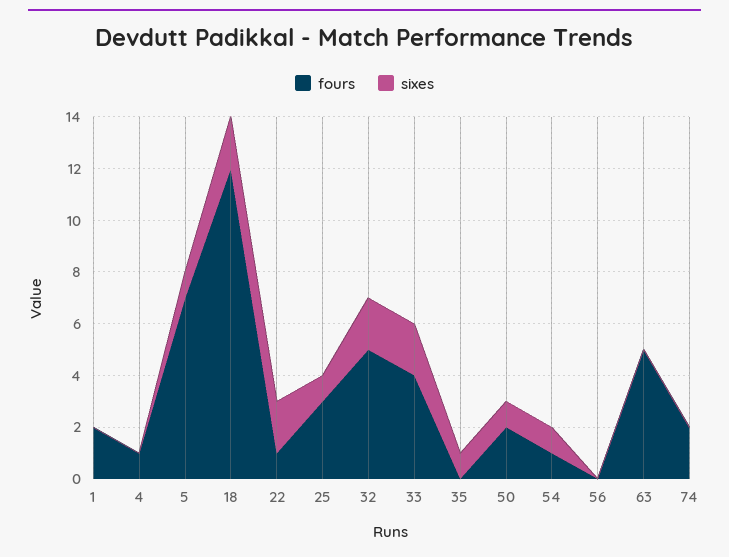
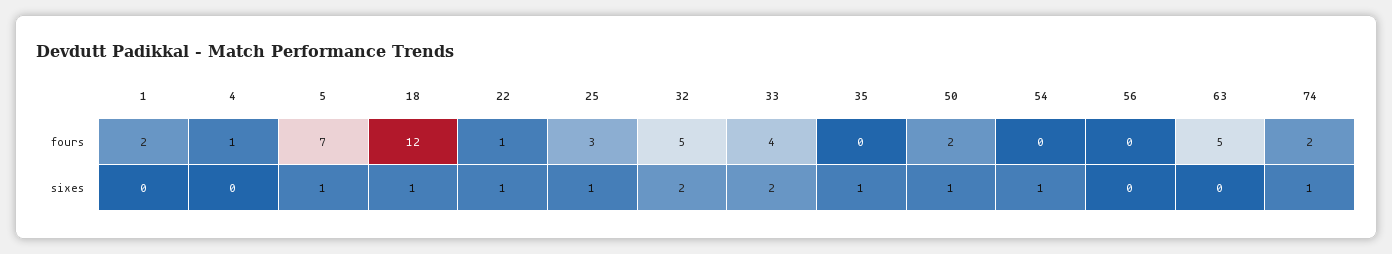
  {
    "fours": {
      "1": 2,
      "4": 1,
      "5": 7,
      "18": 12,
      "22": 1,
      "25": 3,
      "32": 5,
      "33": 4,
      "35": 0,
      "50": 2,
-     "54": 1,
+     "54": 0,
      "56": 0,
      "63": 5,
      "74": 2
    },
    "sixes": {
      "1": 0,
      "4": 0,
      "5": 1,
-     "18": 2,
+     "18": 1,
-     "22": 2,
+     "22": 1,
      "25": 1,
      "32": 2,
      "33": 2,
      "35": 1,
      "50": 1,
      "54": 1,
      "56": 0,
      "63": 0,
-     "74": 0
+     "74": 1
    }
  }

